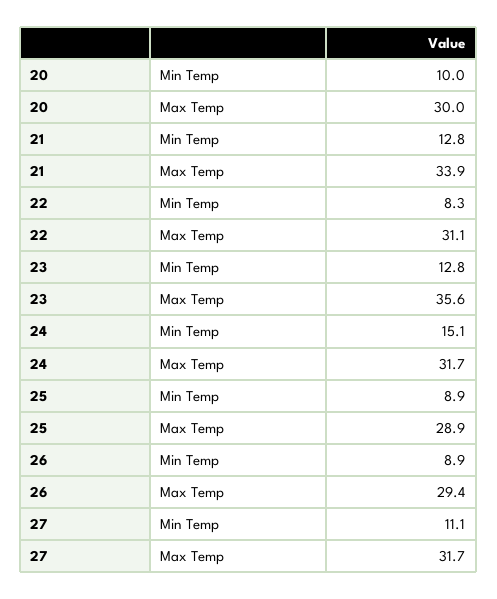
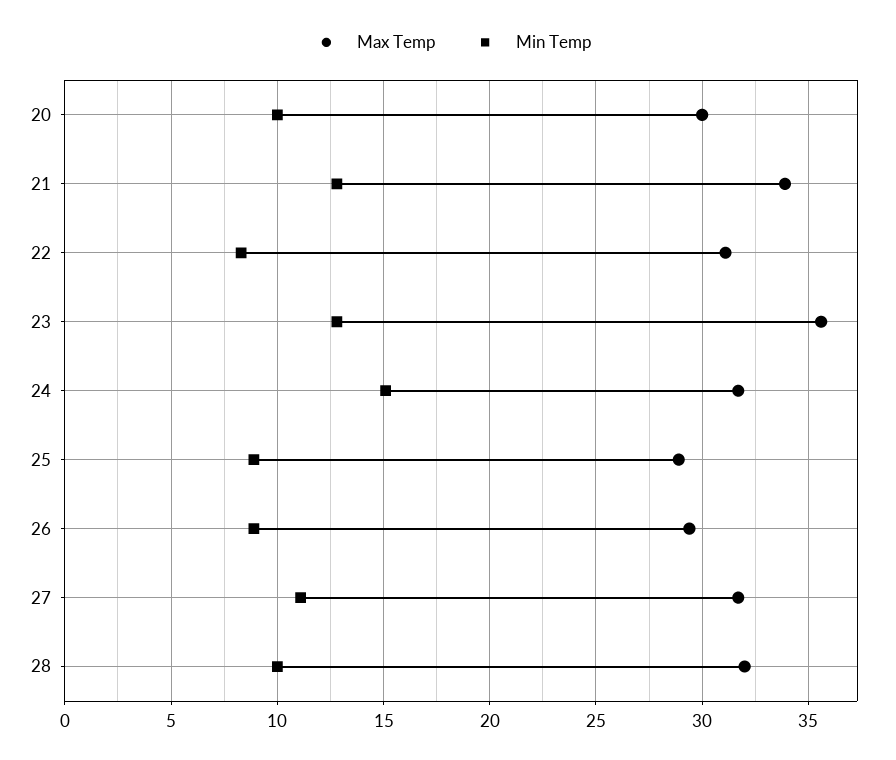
  {
    "Min Temp": {
      "20": 10,
      "21": 12.8,
      "22": 8.3,
      "23": 12.8,
      "24": 15.1,
      "25": 8.9,
      "26": 8.9,
-     "27": 11.1
+     "27": 11.1,
+     "28": 10
    },
    "Max Temp": {
      "20": 30,
      "21": 33.9,
      "22": 31.1,
      "23": 35.6,
      "24": 31.7,
      "25": 28.9,
      "26": 29.4,
-     "27": 31.7
+     "27": 31.7,
+     "28": 32
    }
  }

